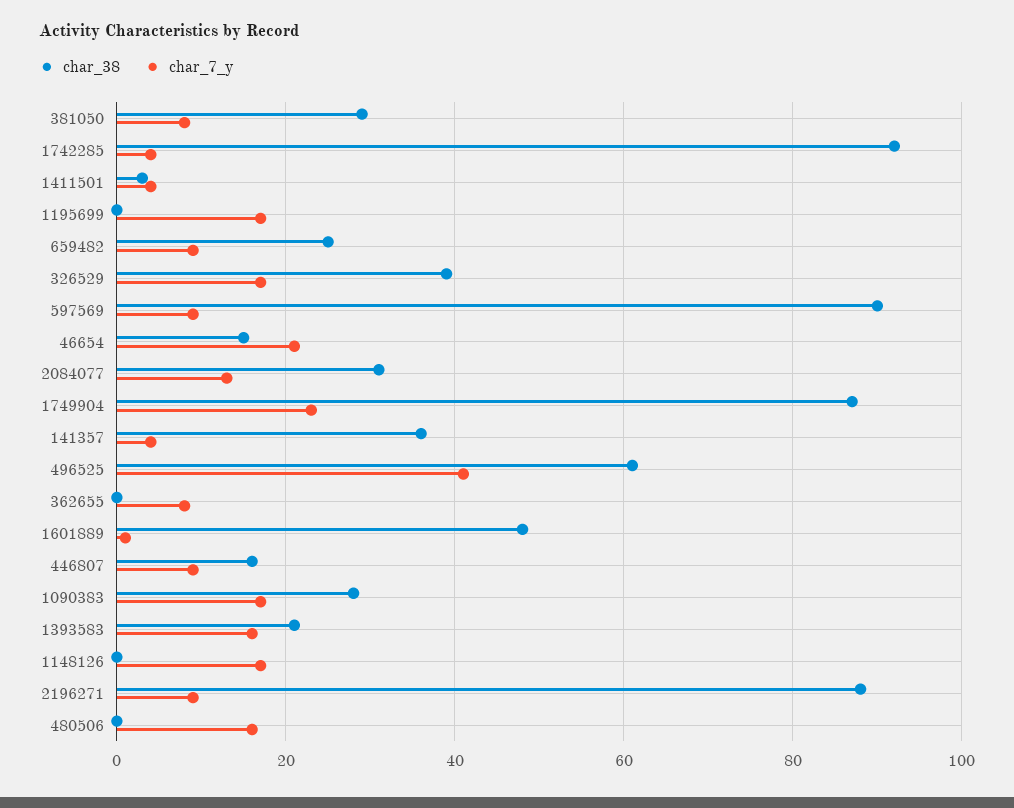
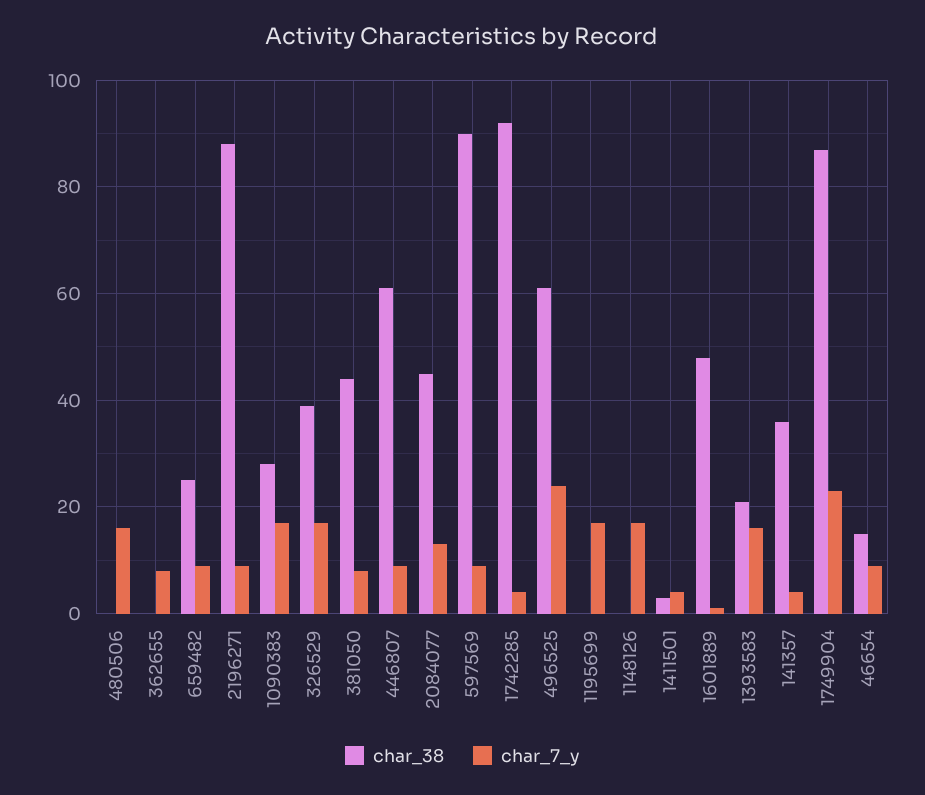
  {
    "char_38": {
-     "381050": 30,
+     "381050": 45,
      "1742285": 90,
      "1411501": 5,
      "1195699": 0,
      "659482": 25,
      "326529": 40,
      "597569": 90,
      "46654": 15,
-     "2084077": 30,
+     "2084077": 45,
      "1749904": 85,
      "141357": 35,
      "496525": 60,
      "362655": 0,
      "1601889": 50,
-     "446807": 15,
+     "446807": 60,
      "1090383": 30,
      "1393583": 20,
      "1148126": 0,
      "2196271": 90,
      "480506": 0
    },
    "char_7_y": {
      "381050": 10,
      "1742285": 5,
      "1411501": 5,
      "1195699": 15,
      "659482": 10,
      "326529": 15,
      "597569": 10,
-     "46654": 20,
+     "46654": 10,
      "2084077": 15,
      "1749904": 25,
      "141357": 5,
-     "496525": 40,
+     "496525": 25,
      "362655": 10,
      "1601889": 0,
      "446807": 10,
      "1090383": 15,
      "1393583": 15,
      "1148126": 15,
      "2196271": 10,
      "480506": 15
    }
  }

